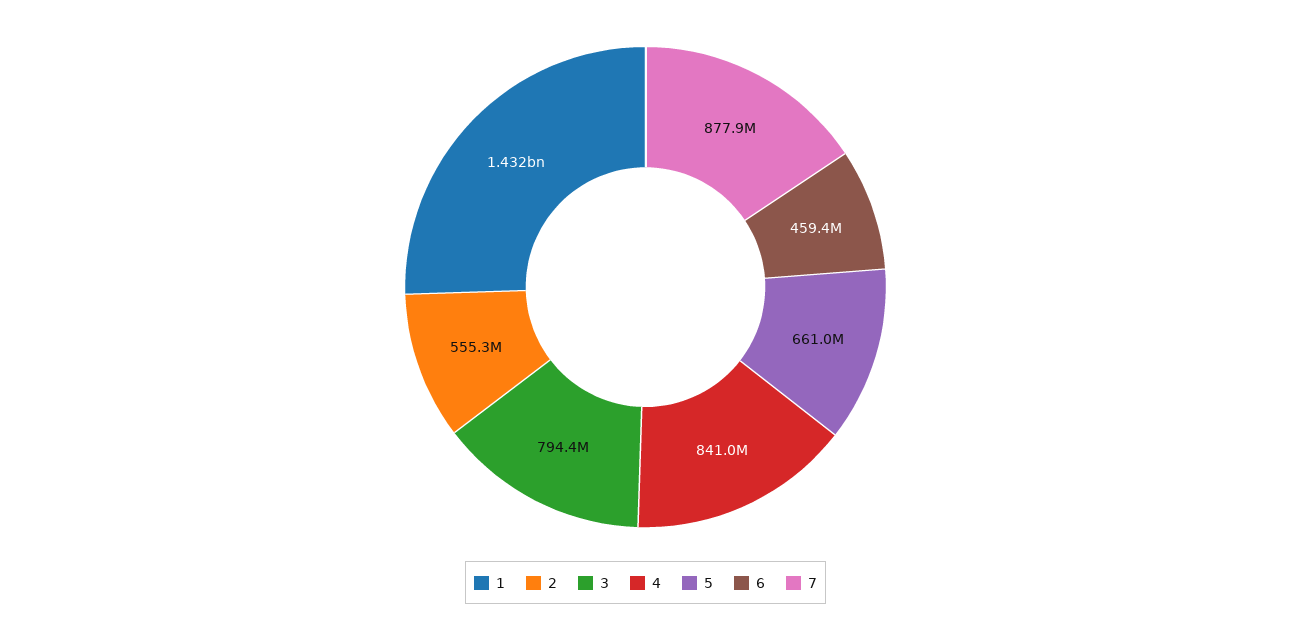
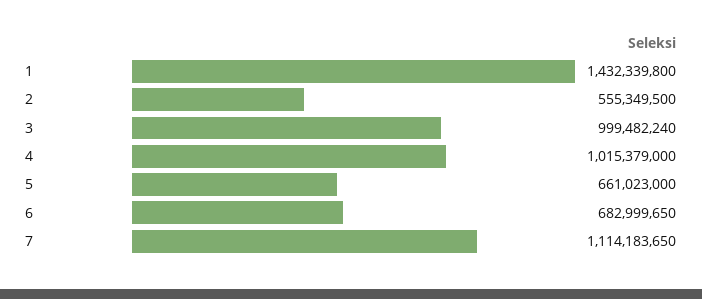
  {
    "1": 1432339800,
    "2": 555349500,
-   "3": 794400000,
+   "3": 999482240,
-   "4": 841000000,
+   "4": 1015379000,
    "5": 661023000,
-   "6": 459400000,
+   "6": 682999650,
-   "7": 877900000
+   "7": 1114183650
  }

